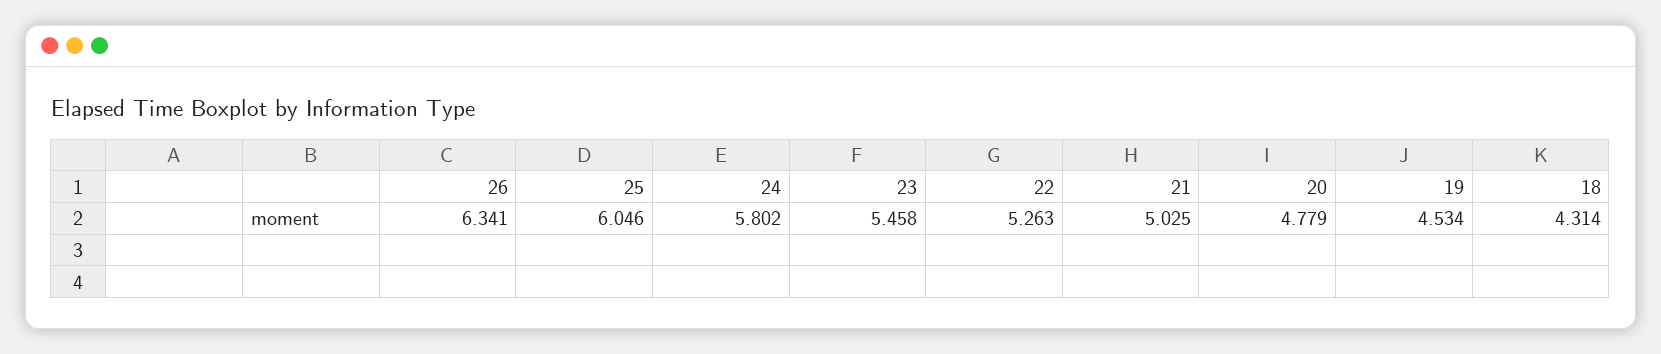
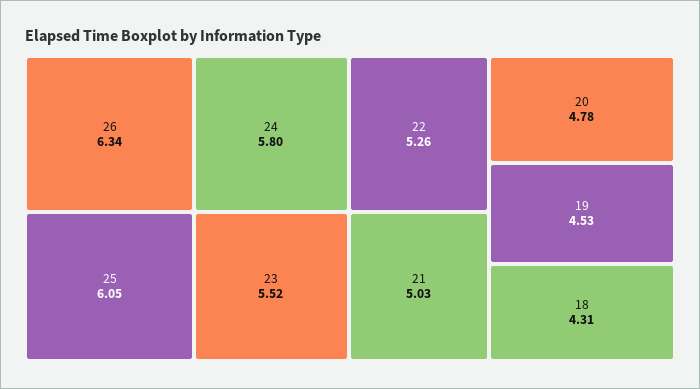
  {
    "26": 6.341,
    "25": 6.046,
    "24": 5.802,
-   "23": 5.458,
+   "23": 5.52,
    "22": 5.263,
    "21": 5.025,
    "20": 4.779,
    "19": 4.534,
    "18": 4.314
  }

